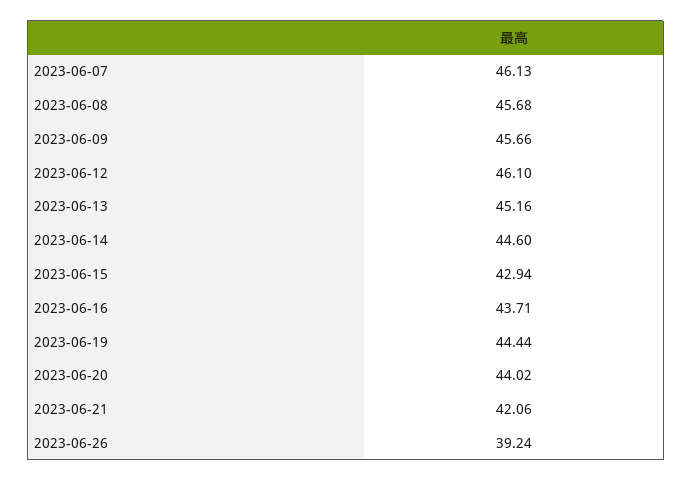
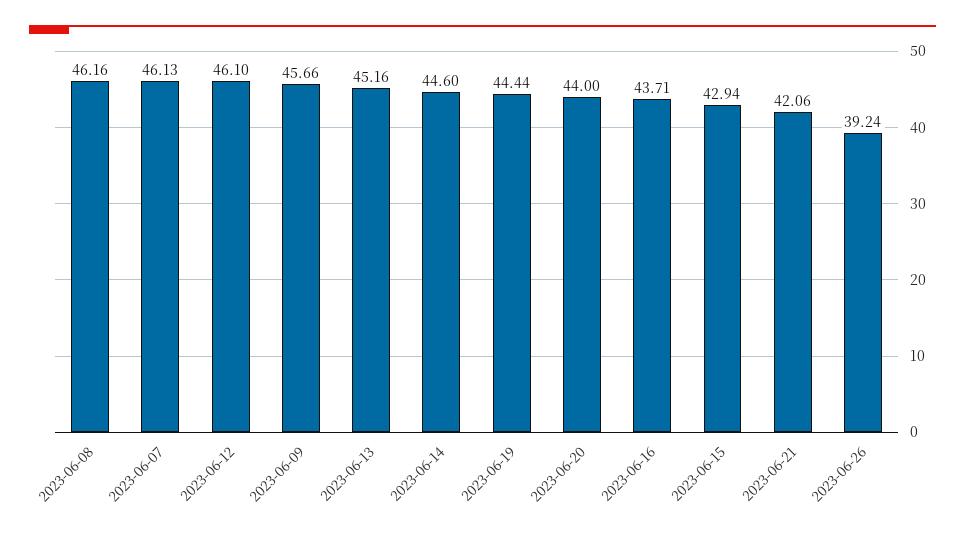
  {
    "2023-06-07": 46.13,
-   "2023-06-08": 45.68,
+   "2023-06-08": 46.16,
    "2023-06-09": 45.66,
    "2023-06-12": 46.1,
    "2023-06-13": 45.16,
    "2023-06-14": 44.6,
    "2023-06-15": 42.94,
    "2023-06-16": 43.71,
    "2023-06-19": 44.44,
-   "2023-06-20": 44.02,
+   "2023-06-20": 44,
    "2023-06-21": 42.06,
    "2023-06-26": 39.24
  }

